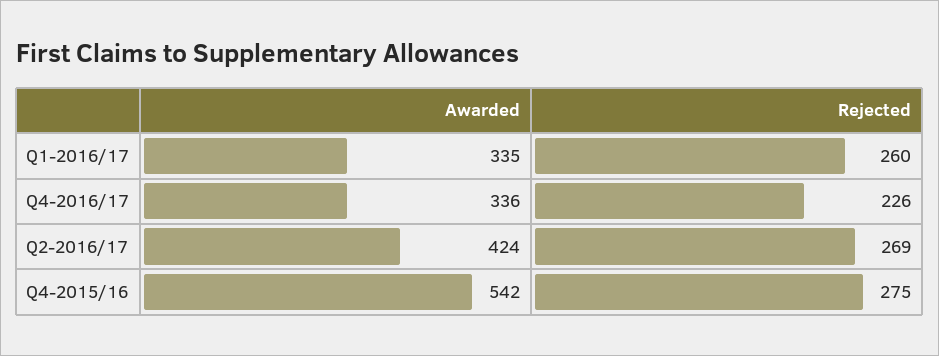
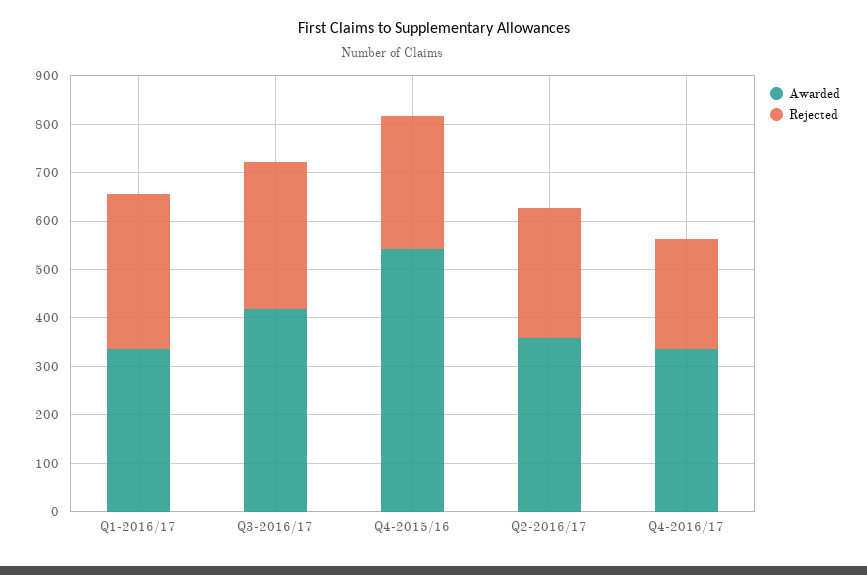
  {
    "Awarded": {
      "Q1-2016/17": 335,
      "Q4-2016/17": 336,
-     "Q2-2016/17": 424,
+     "Q2-2016/17": 360,
-     "Q4-2015/16": 542
+     "Q4-2015/16": 542,
+     "Q3-2016/17": 420
    },
    "Rejected": {
-     "Q1-2016/17": 260,
+     "Q1-2016/17": 320,
      "Q4-2016/17": 226,
      "Q2-2016/17": 269,
-     "Q4-2015/16": 275
+     "Q4-2015/16": 275,
+     "Q3-2016/17": 300
    }
  }

